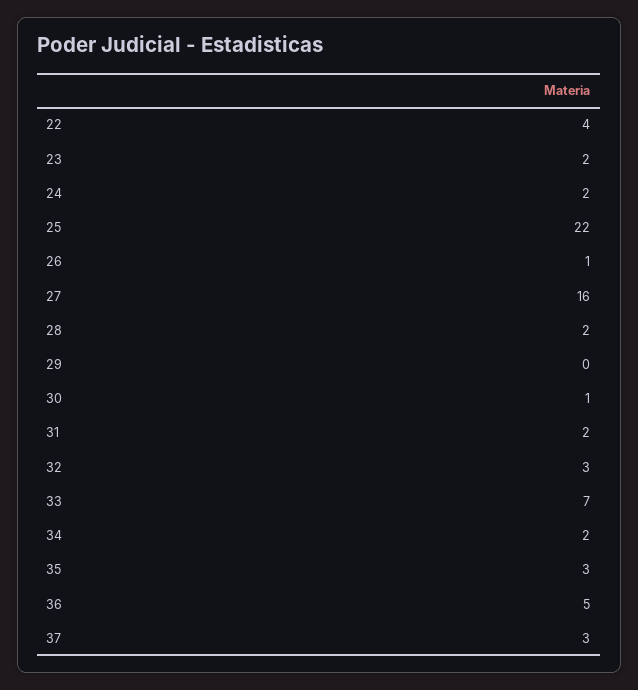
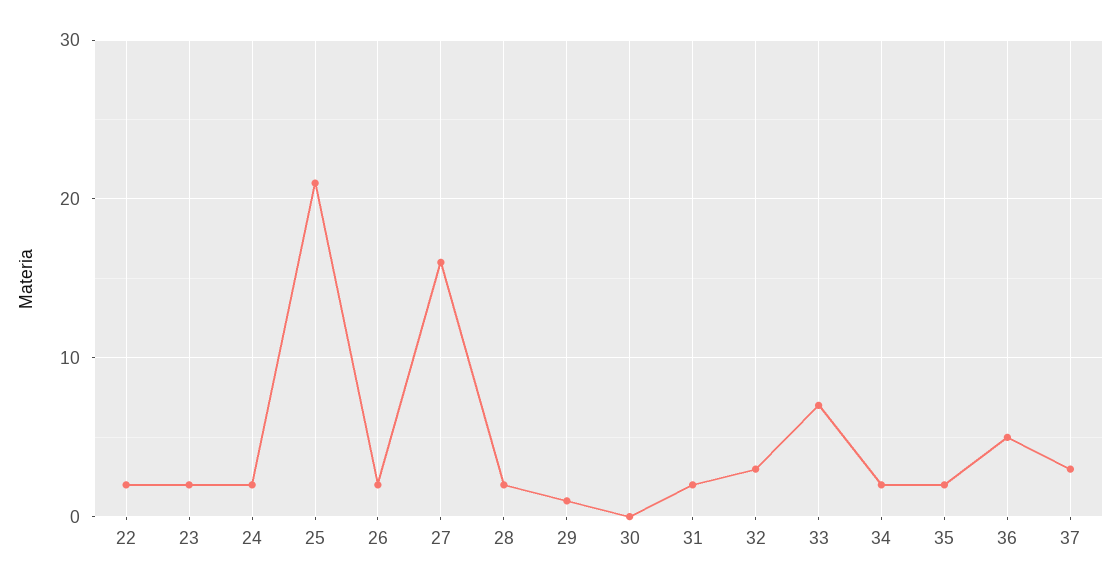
  {
-   "22": 4,
+   "22": 2,
    "23": 2,
    "24": 2,
-   "25": 22,
+   "25": 21,
-   "26": 1,
+   "26": 2,
    "27": 16,
    "28": 2,
-   "29": 0,
+   "29": 1,
-   "30": 1,
+   "30": 0,
    "31": 2,
    "32": 3,
    "33": 7,
    "34": 2,
-   "35": 3,
+   "35": 2,
    "36": 5,
    "37": 3
  }

